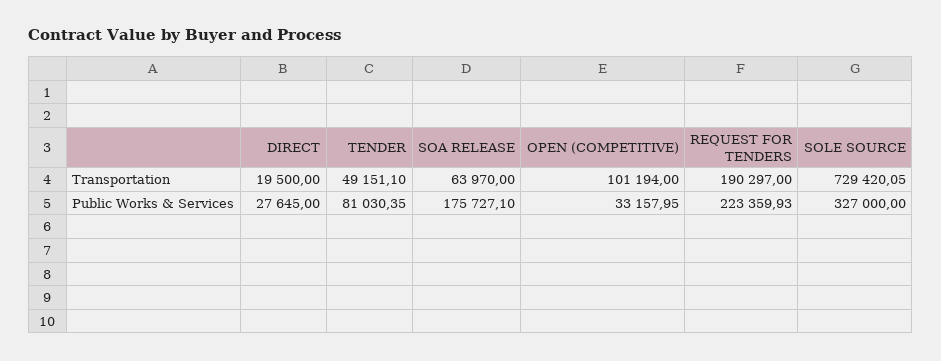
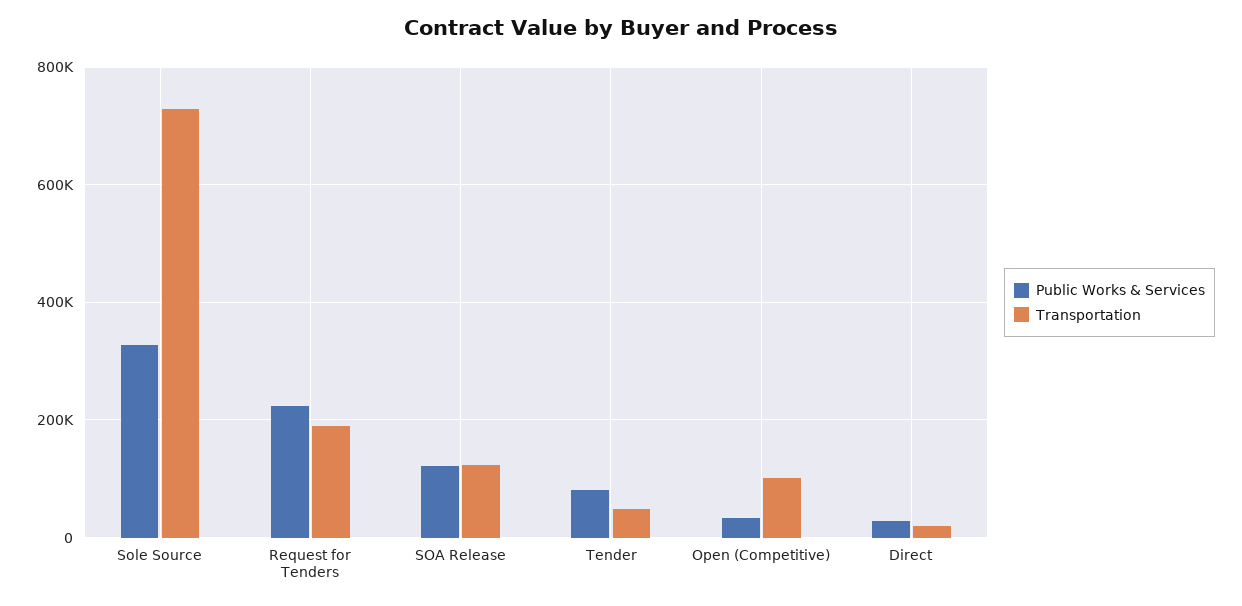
  {
    "Transportation": {
      "DIRECT": 19500,
      "TENDER": 49151.1,
-     "SOA RELEASE": 63970,
+     "SOA RELEASE": 120000,
      "OPEN (COMPETITIVE)": 101194,
      "REQUEST FOR TENDERS": 190297,
      "SOLE SOURCE": 729420.05
    },
    "Public Works & Services": {
      "DIRECT": 27645,
      "TENDER": 81030.35,
-     "SOA RELEASE": 175727.1,
+     "SOA RELEASE": 120000,
      "OPEN (COMPETITIVE)": 33157.95,
      "REQUEST FOR TENDERS": 223359.93,
      "SOLE SOURCE": 327000
    }
  }

